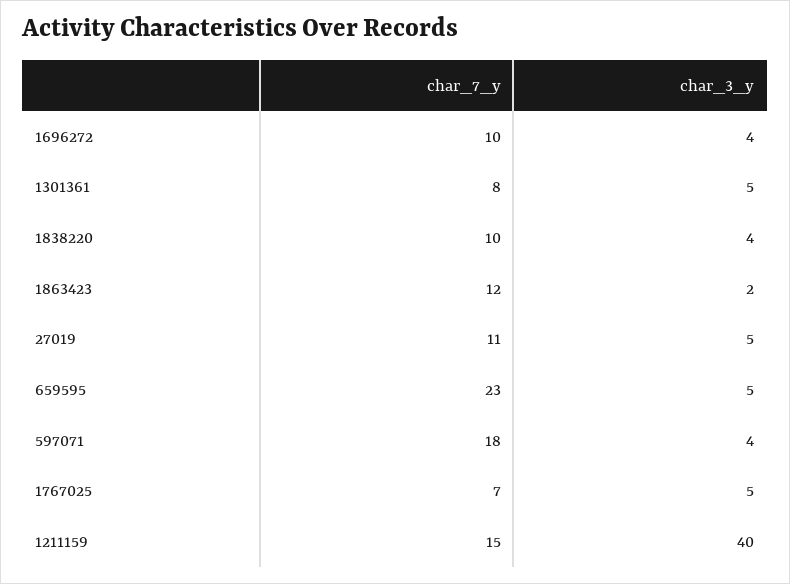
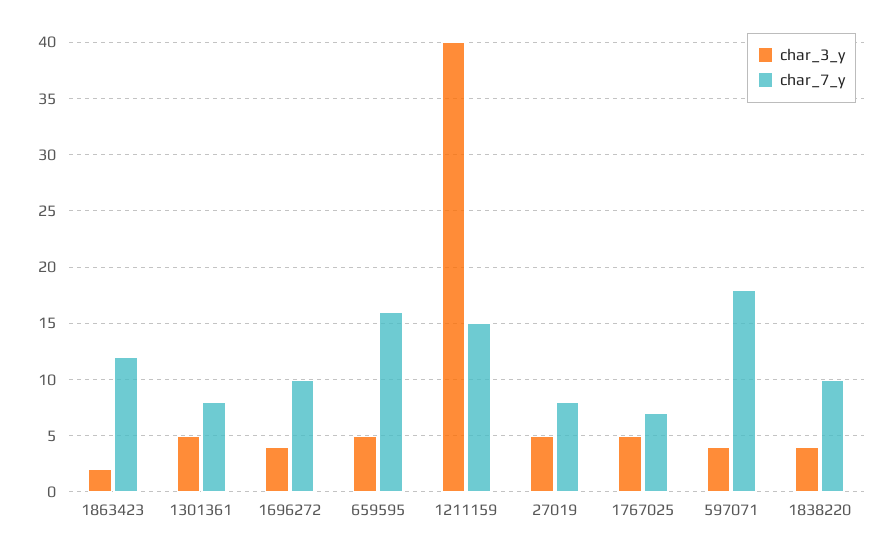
  {
    "char_7_y": {
      "1696272": 10,
      "1301361": 8,
      "1838220": 10,
      "1863423": 12,
-     "27019": 11,
+     "27019": 8,
-     "659595": 23,
+     "659595": 16,
      "597071": 18,
      "1767025": 7,
      "1211159": 15
    },
    "char_3_y": {
      "1696272": 4,
      "1301361": 5,
      "1838220": 4,
      "1863423": 2,
      "27019": 5,
      "659595": 5,
      "597071": 4,
      "1767025": 5,
      "1211159": 40
    }
  }

